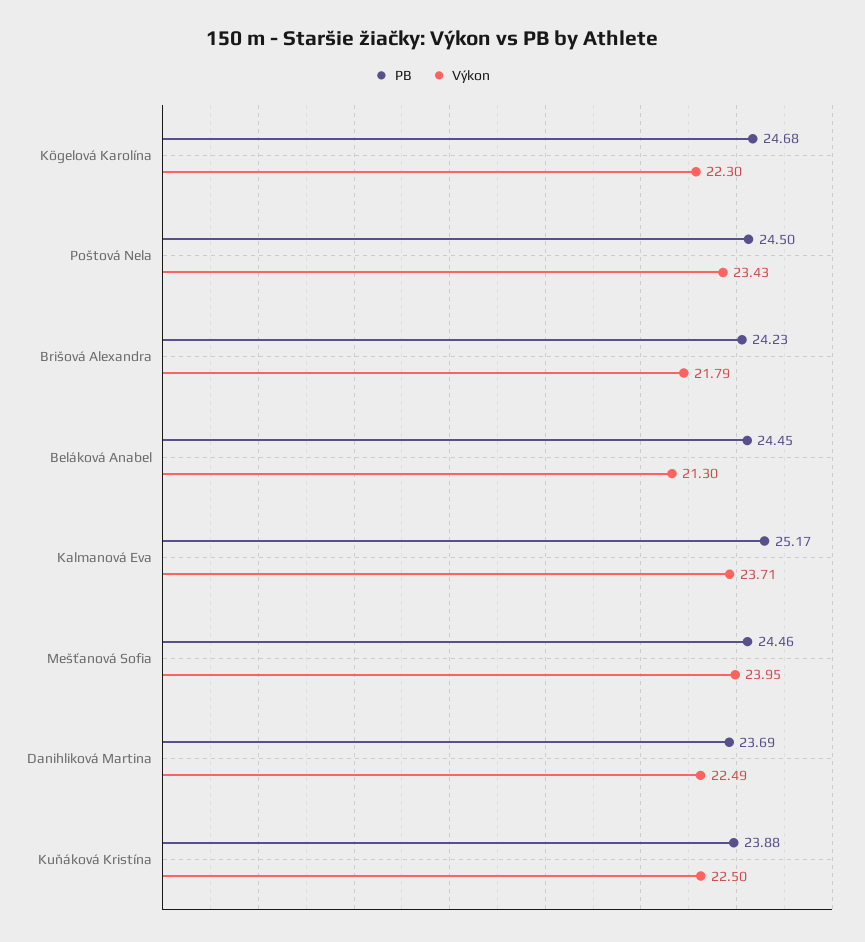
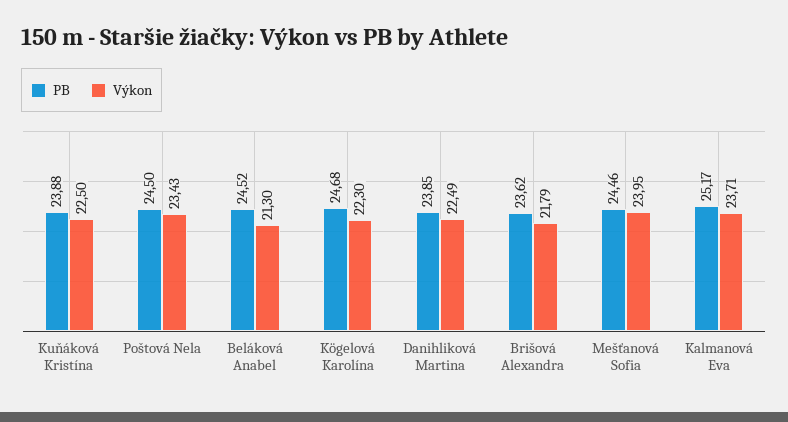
  {
    "PB": {
      "Kögelová Karolína": 24.68,
      "Poštová Nela": 24.5,
-     "Brišová Alexandra": 24.23,
+     "Brišová Alexandra": 23.62,
-     "Beláková Anabel": 24.45,
+     "Beláková Anabel": 24.52,
      "Kalmanová Eva": 25.17,
      "Mešťanová Sofia": 24.46,
-     "Danihliková Martina": 23.69,
+     "Danihliková Martina": 23.85,
      "Kuňáková Kristína": 23.88
    },
    "Výkon": {
      "Kögelová Karolína": 22.3,
      "Poštová Nela": 23.43,
      "Brišová Alexandra": 21.79,
      "Beláková Anabel": 21.3,
      "Kalmanová Eva": 23.71,
      "Mešťanová Sofia": 23.95,
      "Danihliková Martina": 22.49,
      "Kuňáková Kristína": 22.5
    }
  }

